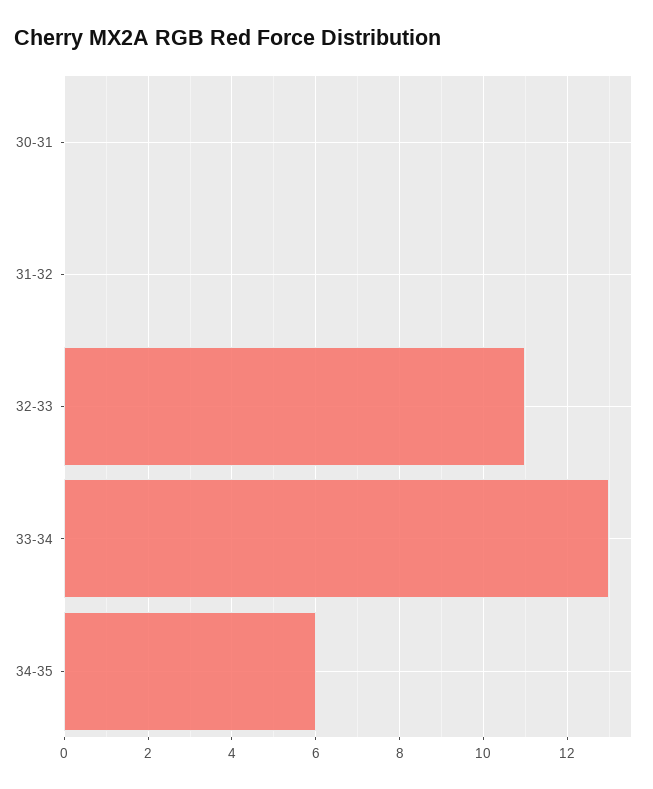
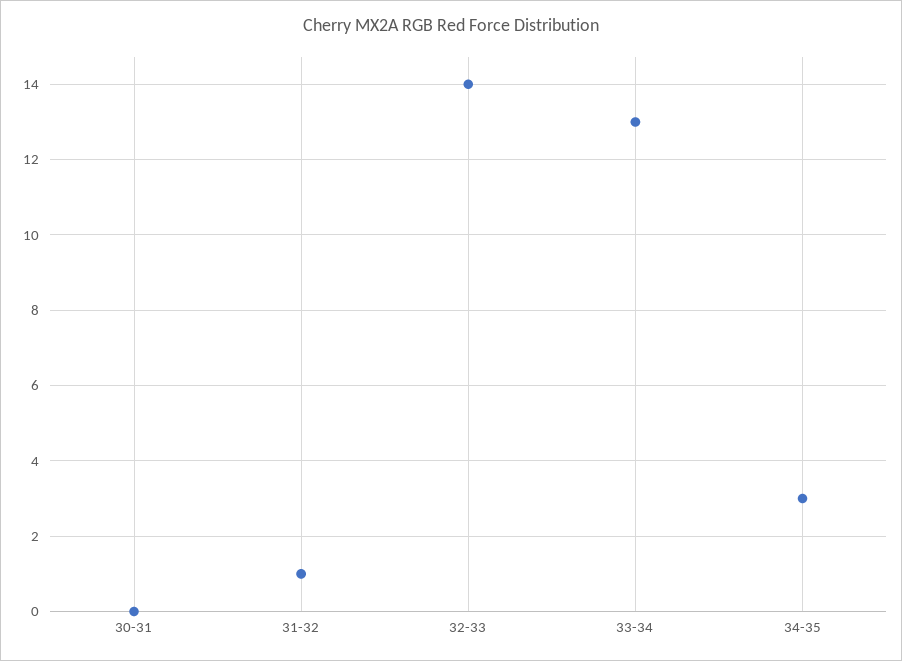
  {
    "30-31": 0,
-   "31-32": 0,
+   "31-32": 1,
-   "32-33": 11,
+   "32-33": 14,
    "33-34": 13,
-   "34-35": 6
+   "34-35": 3
  }

